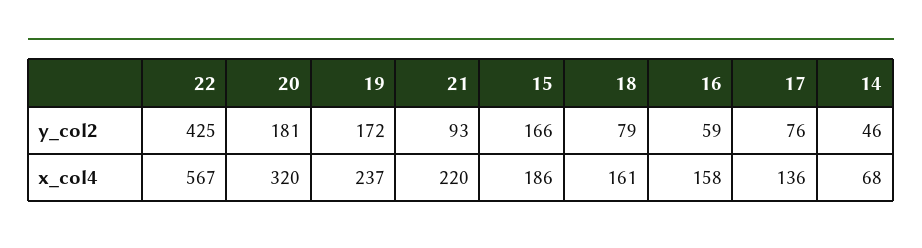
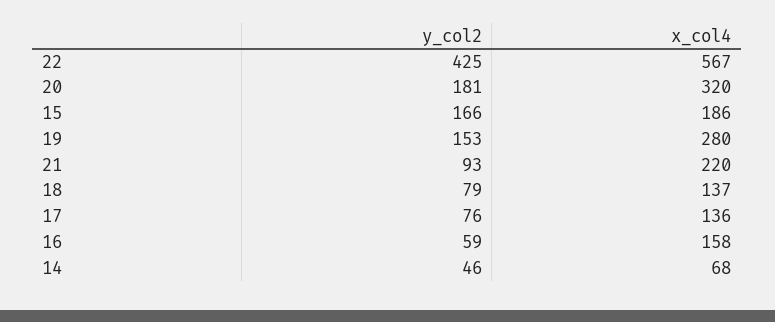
  {
    "22": {
      "y_col2": 425,
      "x_col4": 567
    },
    "20": {
      "y_col2": 181,
      "x_col4": 320
    },
    "19": {
-     "y_col2": 172,
+     "y_col2": 153,
-     "x_col4": 237
+     "x_col4": 280
    },
    "21": {
      "y_col2": 93,
      "x_col4": 220
    },
    "15": {
      "y_col2": 166,
      "x_col4": 186
    },
    "18": {
      "y_col2": 79,
-     "x_col4": 161
+     "x_col4": 137
    },
    "16": {
      "y_col2": 59,
      "x_col4": 158
    },
    "17": {
      "y_col2": 76,
      "x_col4": 136
    },
    "14": {
      "y_col2": 46,
      "x_col4": 68
    }
  }

